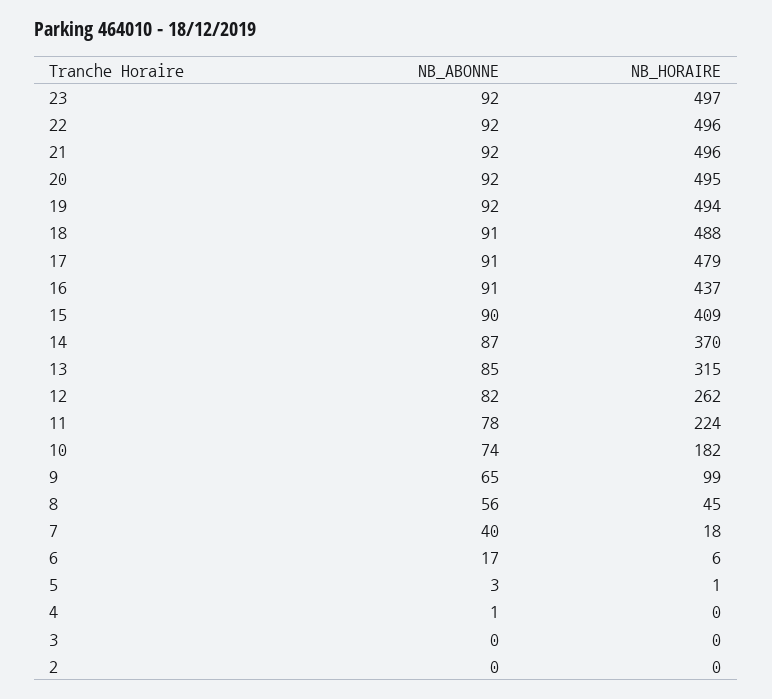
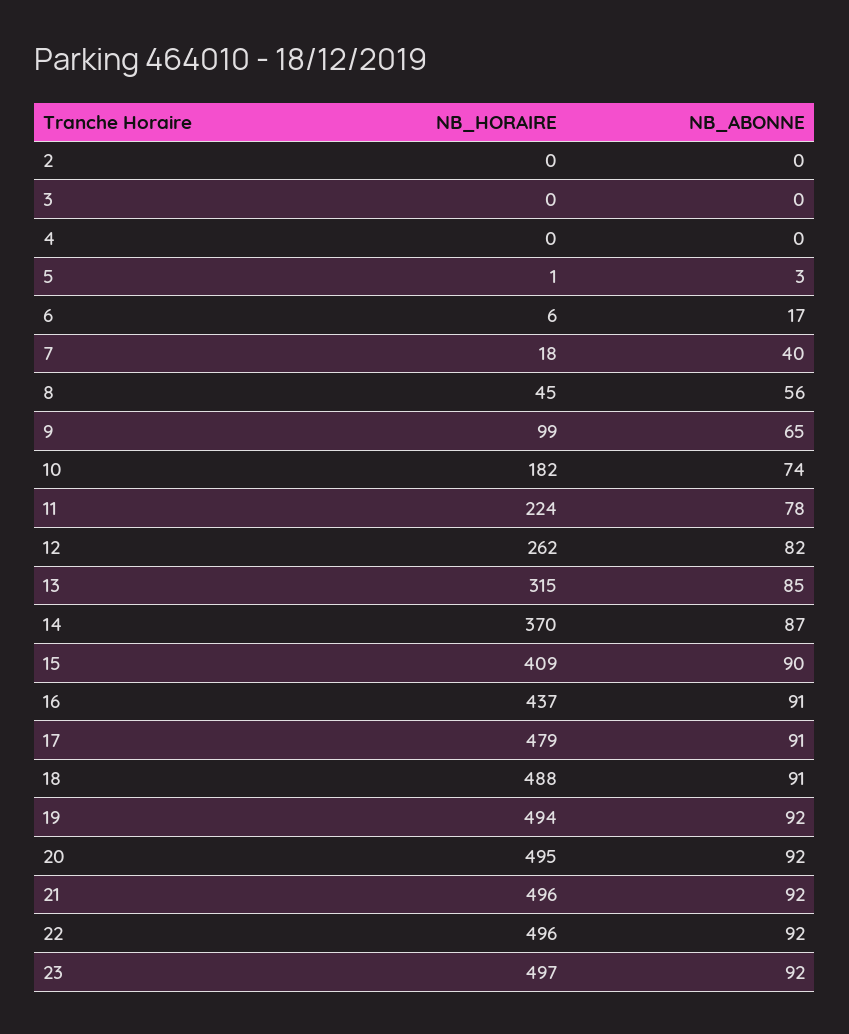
  {
    "NB_ABONNE": {
      "23": 92,
      "22": 92,
      "21": 92,
      "20": 92,
      "19": 92,
      "18": 91,
      "17": 91,
      "16": 91,
      "15": 90,
      "14": 87,
      "13": 85,
      "12": 82,
      "11": 78,
      "10": 74,
      "9": 65,
      "8": 56,
      "7": 40,
      "6": 17,
      "5": 3,
-     "4": 1,
+     "4": 0,
      "3": 0,
      "2": 0
    },
    "NB_HORAIRE": {
      "23": 497,
      "22": 496,
      "21": 496,
      "20": 495,
      "19": 494,
      "18": 488,
      "17": 479,
      "16": 437,
      "15": 409,
      "14": 370,
      "13": 315,
      "12": 262,
      "11": 224,
      "10": 182,
      "9": 99,
      "8": 45,
      "7": 18,
      "6": 6,
      "5": 1,
      "4": 0,
      "3": 0,
      "2": 0
    }
  }

